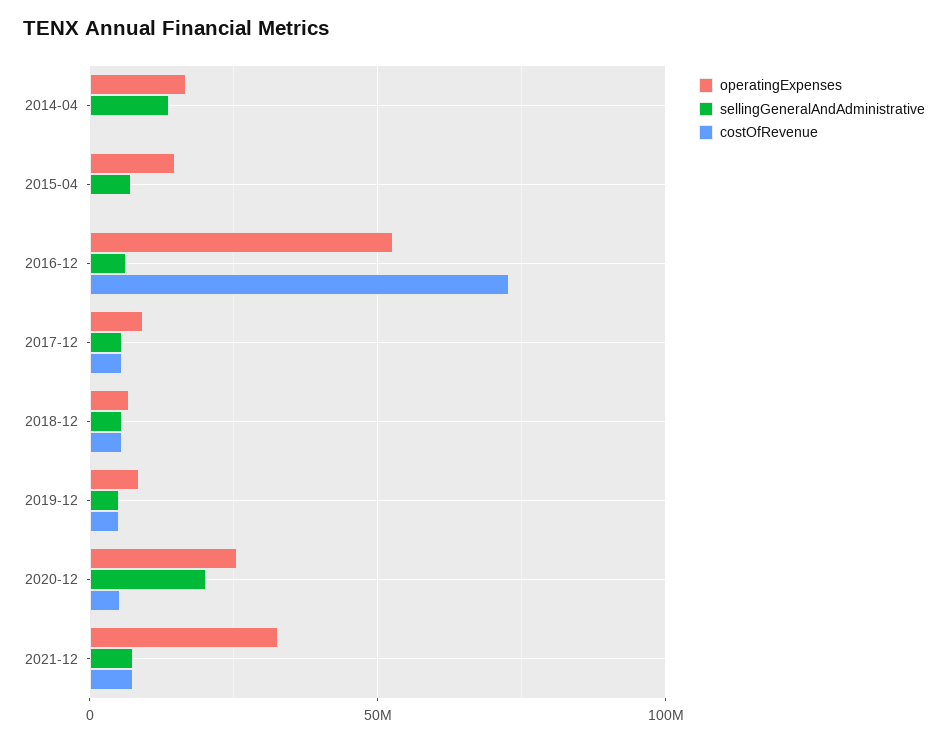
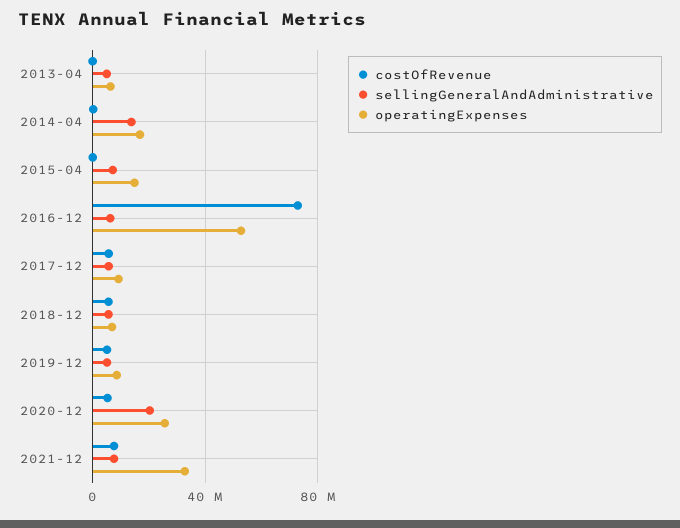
  {
    "operatingExpenses": {
      "2014-04": 15000000,
      "2015-04": 15000000,
      "2016-12": 55000000,
      "2017-12": 10000000,
      "2018-12": 5000000,
      "2019-12": 10000000,
      "2020-12": 25000000,
-     "2021-12": 35000000
+     "2021-12": 35000000,
+     "2013-04": 5000000
    },
    "sellingGeneralAndAdministrative": {
      "2014-04": 15000000,
      "2015-04": 5000000,
      "2016-12": 5000000,
      "2017-12": 5000000,
      "2018-12": 5000000,
      "2019-12": 5000000,
      "2020-12": 20000000,
-     "2021-12": 10000000
+     "2021-12": 10000000,
+     "2013-04": 5000000
    },
    "costOfRevenue": {
      "2014-04": 0,
      "2015-04": 0,
      "2016-12": 75000000,
      "2017-12": 5000000,
      "2018-12": 5000000,
      "2019-12": 5000000,
      "2020-12": 5000000,
-     "2021-12": 10000000
+     "2021-12": 10000000,
+     "2013-04": 0
    }
  }

